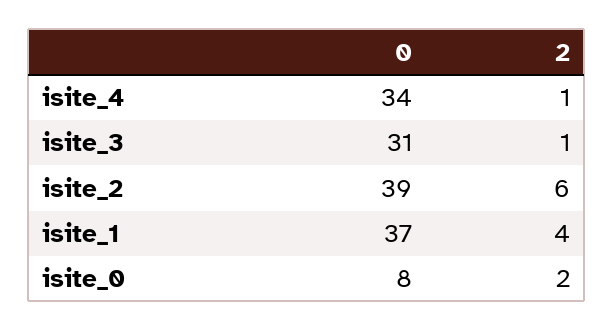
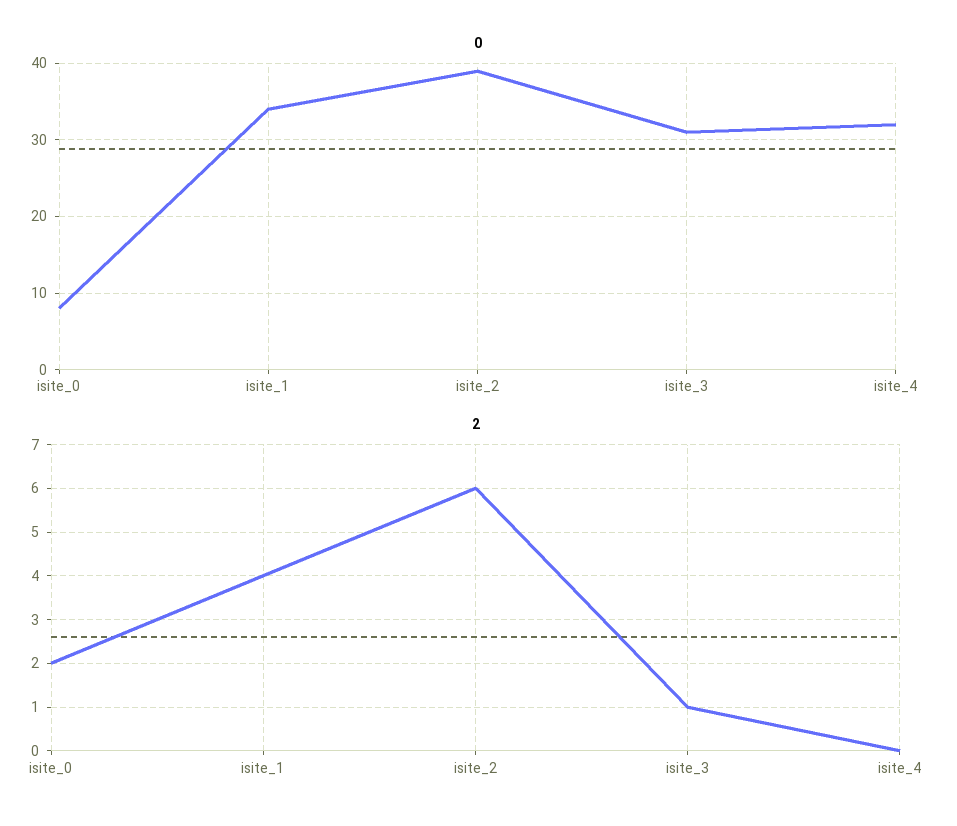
  {
    "0": {
-     "isite_4": 34,
+     "isite_4": 32,
      "isite_3": 31,
      "isite_2": 39,
-     "isite_1": 37,
+     "isite_1": 34,
      "isite_0": 8
    },
    "2": {
-     "isite_4": 1,
+     "isite_4": 0,
      "isite_3": 1,
      "isite_2": 6,
      "isite_1": 4,
      "isite_0": 2
    }
  }

